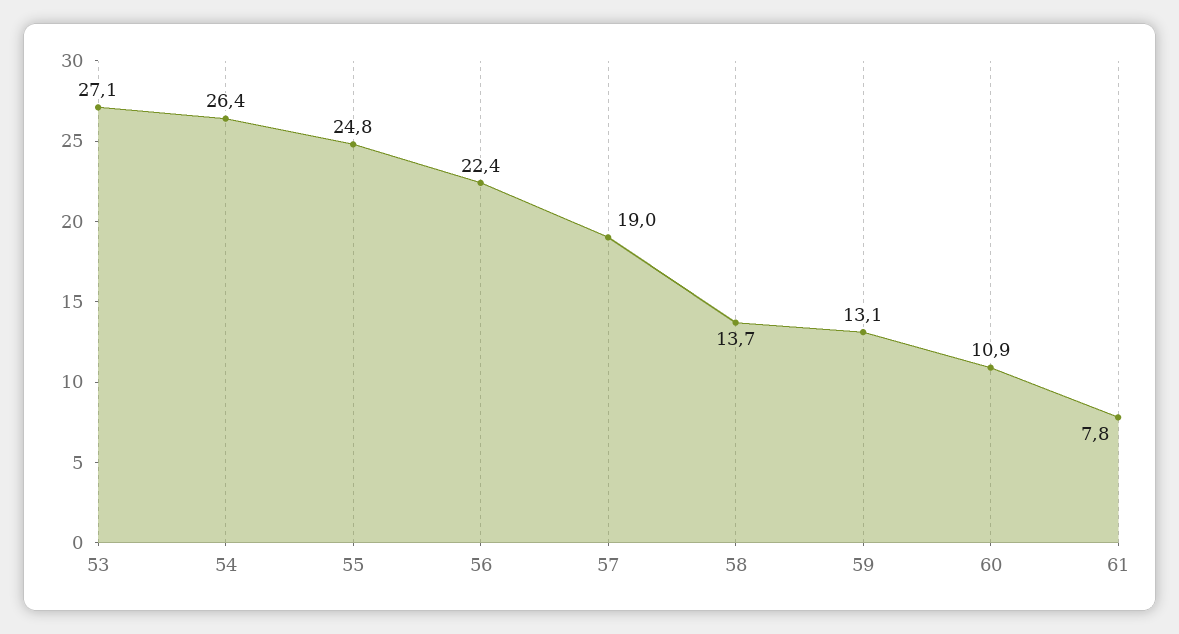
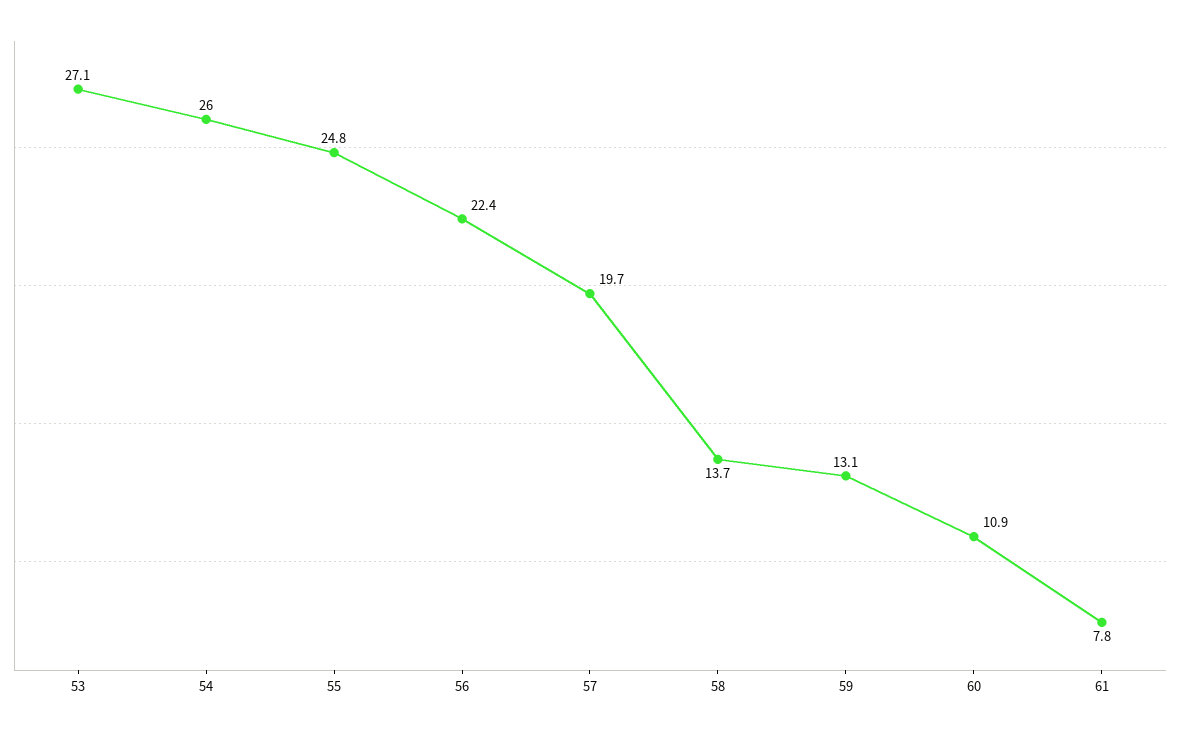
  {
    "53": 27.1,
-   "54": 26.4,
+   "54": 26,
    "55": 24.8,
    "56": 22.4,
-   "57": 19,
+   "57": 19.7,
    "58": 13.7,
    "59": 13.1,
    "60": 10.9,
    "61": 7.8
  }

